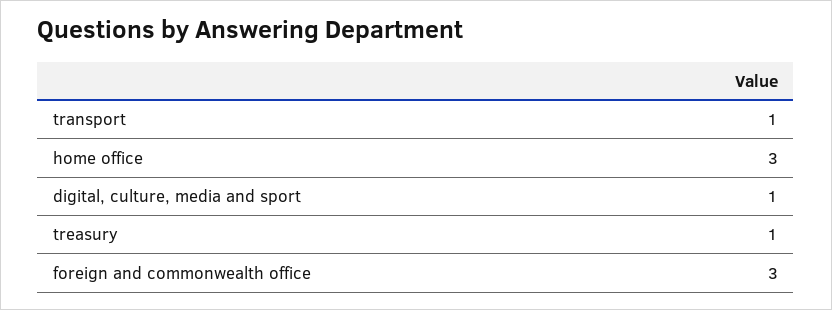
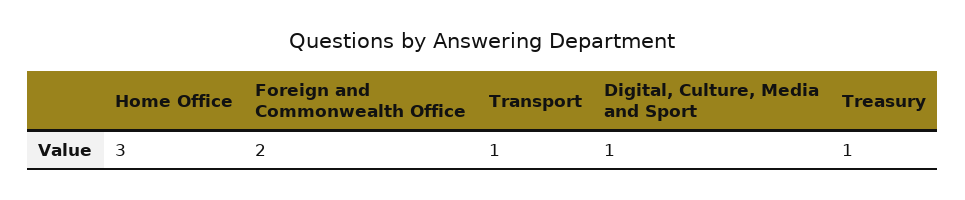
  {
    "transport": 1,
    "home office": 3,
    "digital, culture, media and sport": 1,
    "treasury": 1,
-   "foreign and commonwealth office": 3
+   "foreign and commonwealth office": 2
  }

